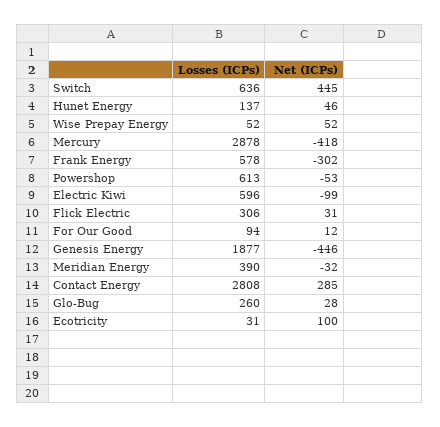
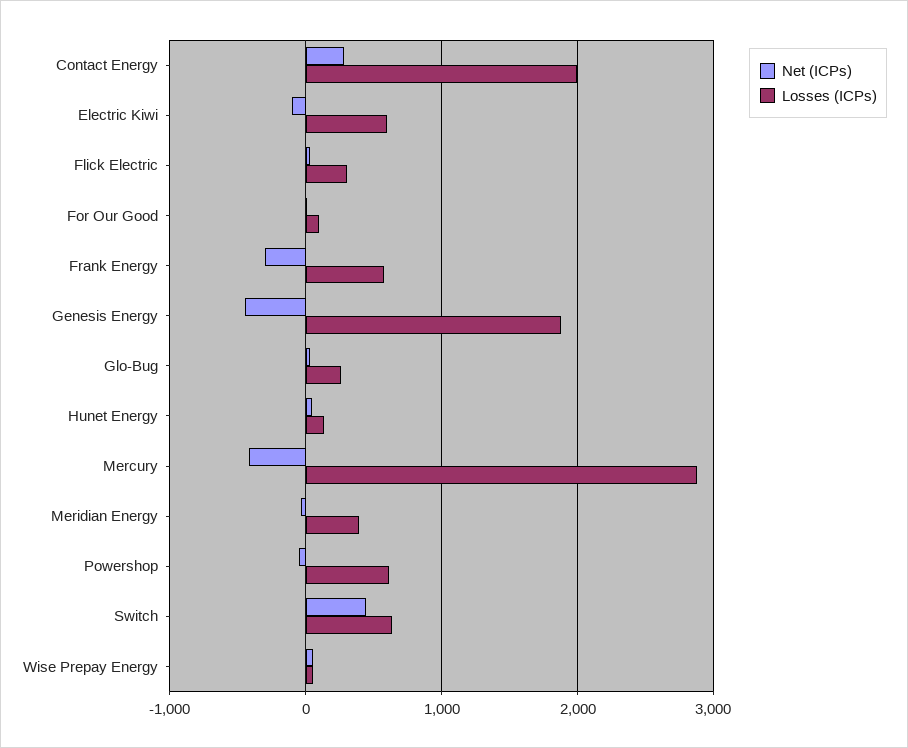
  {
    "Losses (ICPs)": {
      "Switch": 636,
      "Hunet Energy": 137,
      "Wise Prepay Energy": 52,
      "Mercury": 2878,
      "Frank Energy": 578,
      "Powershop": 613,
      "Electric Kiwi": 596,
      "Flick Electric": 306,
      "For Our Good": 94,
      "Genesis Energy": 1877,
      "Meridian Energy": 390,
-     "Contact Energy": 2808,
+     "Contact Energy": 2000,
-     "Glo-Bug": 260,
+     "Glo-Bug": 260
-     "Ecotricity": 31
    },
    "Net (ICPs)": {
      "Switch": 445,
      "Hunet Energy": 46,
      "Wise Prepay Energy": 52,
      "Mercury": -418,
      "Frank Energy": -302,
      "Powershop": -53,
      "Electric Kiwi": -99,
      "Flick Electric": 31,
      "For Our Good": 12,
      "Genesis Energy": -446,
      "Meridian Energy": -32,
      "Contact Energy": 285,
-     "Glo-Bug": 28,
+     "Glo-Bug": 28
-     "Ecotricity": 100
    }
  }

